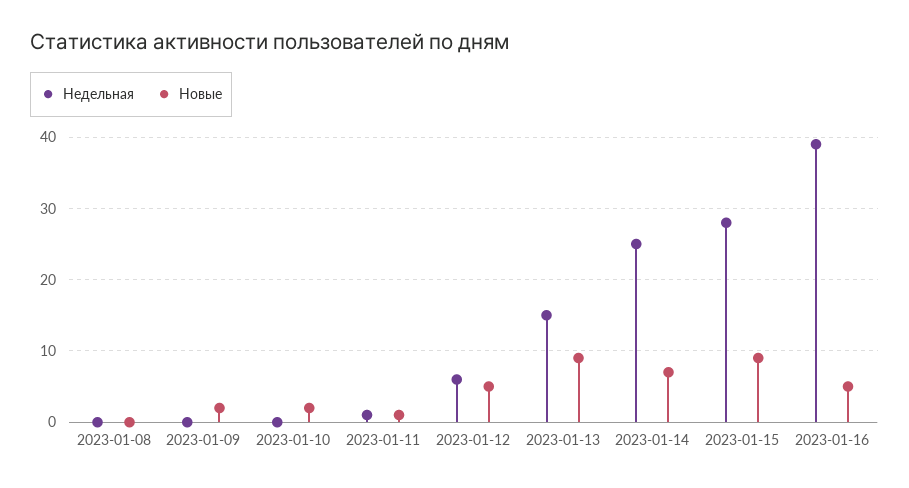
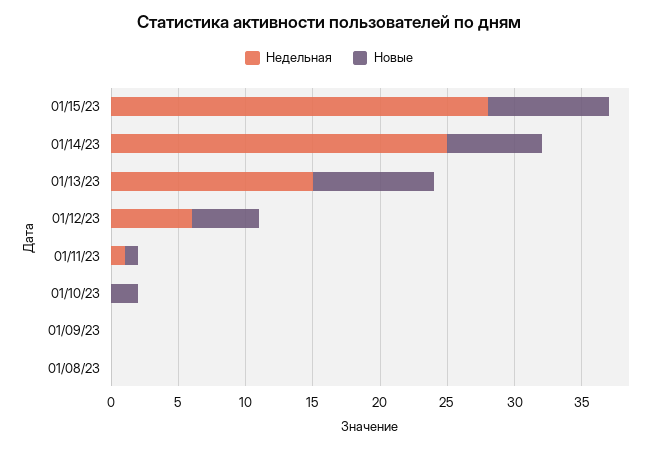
  {
    "Недельная": {
      "2023-01-08": 0,
      "2023-01-09": 0,
      "2023-01-10": 0,
      "2023-01-11": 1,
      "2023-01-12": 6,
      "2023-01-13": 15,
      "2023-01-14": 25,
-     "2023-01-15": 28,
+     "2023-01-15": 28
-     "2023-01-16": 39
    },
    "Новые": {
      "2023-01-08": 0,
-     "2023-01-09": 2,
+     "2023-01-09": 0,
      "2023-01-10": 2,
      "2023-01-11": 1,
      "2023-01-12": 5,
      "2023-01-13": 9,
      "2023-01-14": 7,
-     "2023-01-15": 9,
+     "2023-01-15": 9
-     "2023-01-16": 5
    }
  }

